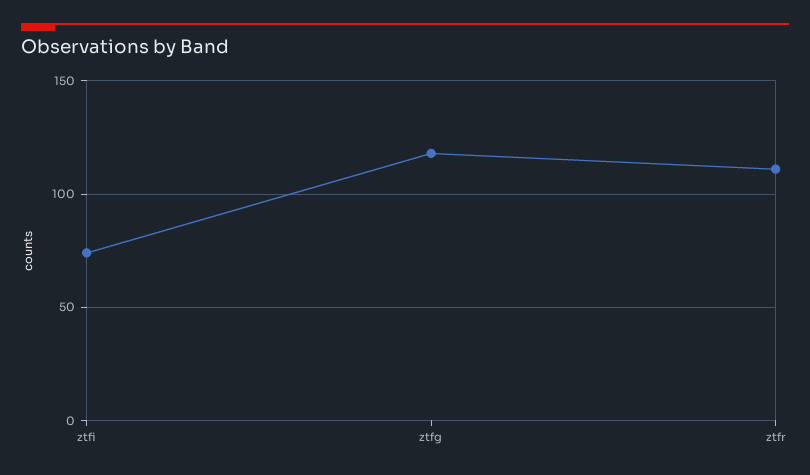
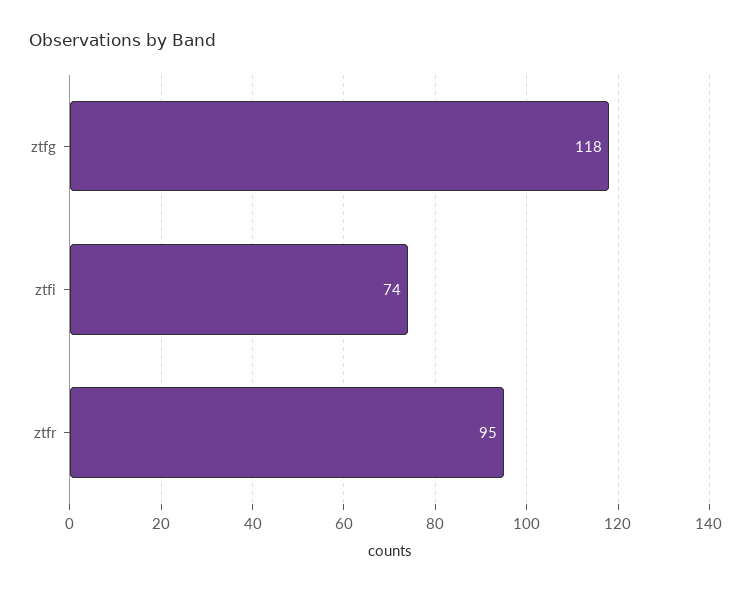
  {
    "ztfi": 74,
    "ztfg": 118,
-   "ztfr": 110
+   "ztfr": 95
  }

